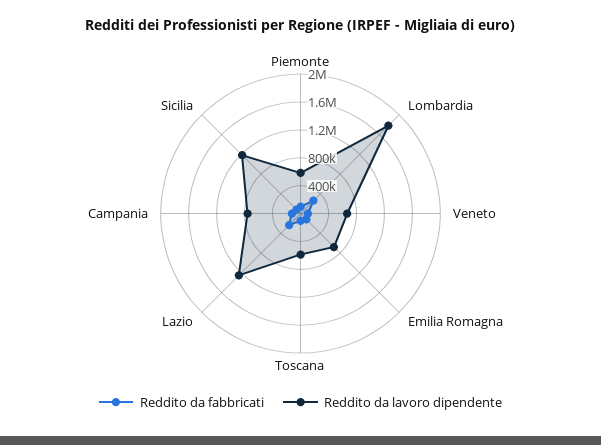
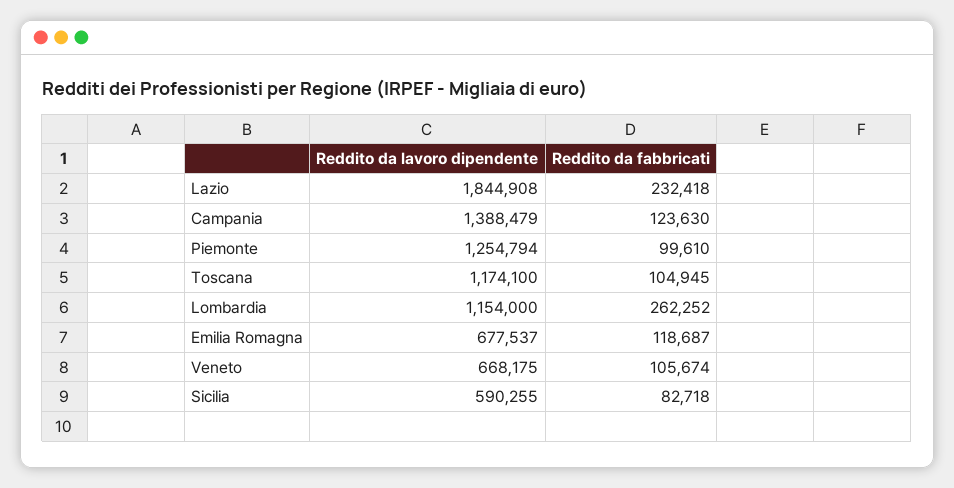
  {
    "Reddito da fabbricati": {
      "Piemonte": 99610,
      "Lombardia": 262252,
      "Veneto": 105674,
      "Emilia Romagna": 118687,
      "Toscana": 104945,
      "Lazio": 232418,
      "Campania": 123630,
      "Sicilia": 82718
    },
    "Reddito da lavoro dipendente": {
-     "Piemonte": 600000,
+     "Piemonte": 1254794,
-     "Lombardia": 1800000,
+     "Lombardia": 1154000,
      "Veneto": 668175,
      "Emilia Romagna": 677537,
-     "Toscana": 600000,
+     "Toscana": 1174100,
-     "Lazio": 1200000,
+     "Lazio": 1844908,
-     "Campania": 800000,
+     "Campania": 1388479,
-     "Sicilia": 1200000
+     "Sicilia": 590255
    }
  }

